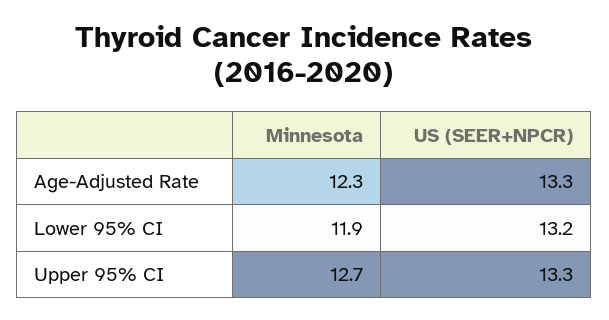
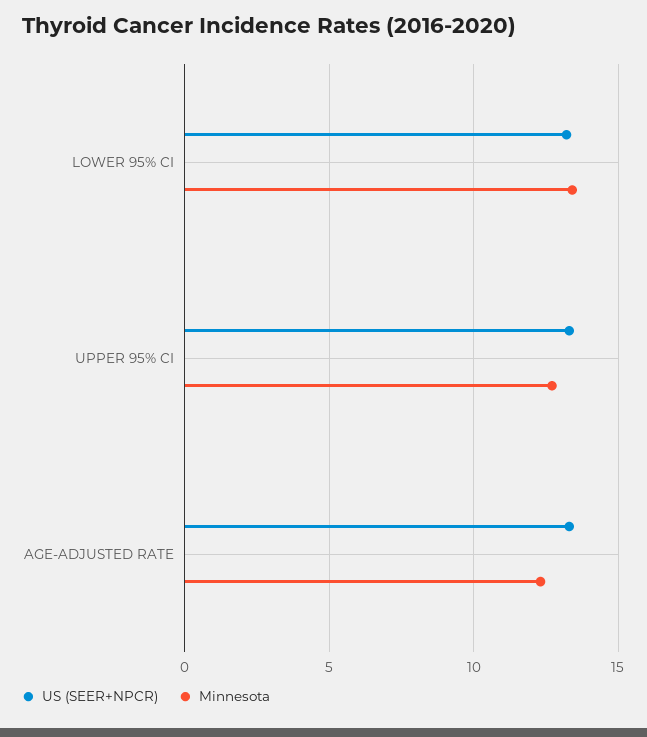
  {
    "Minnesota": {
      "Age-Adjusted Rate": 12.3,
-     "Lower 95% CI": 11.9,
+     "Lower 95% CI": 13.5,
      "Upper 95% CI": 12.7
    },
    "US (SEER+NPCR)": {
      "Age-Adjusted Rate": 13.3,
      "Lower 95% CI": 13.2,
      "Upper 95% CI": 13.3
    }
  }

